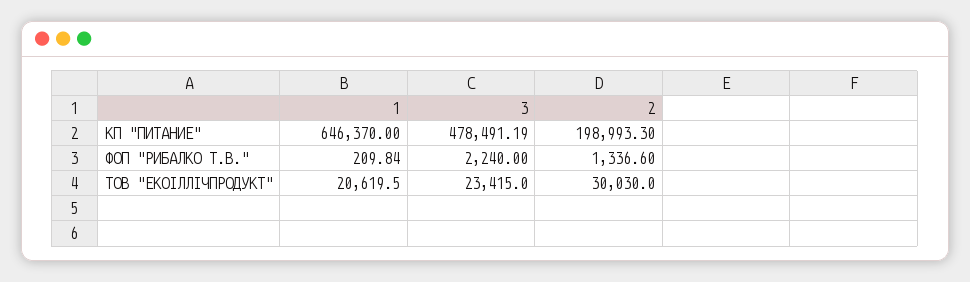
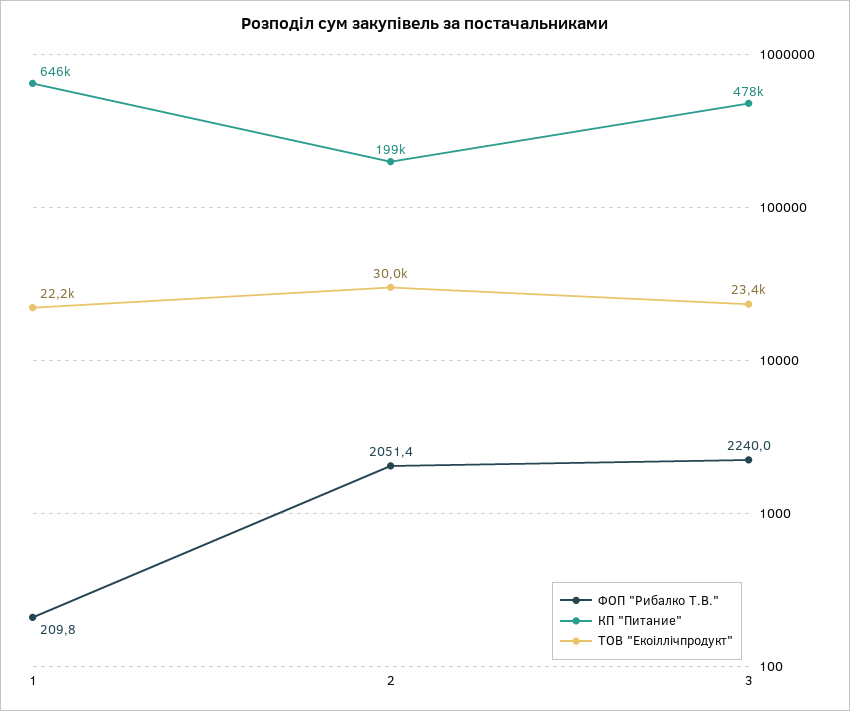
  {
    "КП \"ПИТАНИЕ\"": {
      "1": 646370,
      "3": 478491.19,
      "2": 198993.3
    },
    "ФОП \"РИБАЛКО Т.В.\"": {
      "1": 209.84,
      "3": 2240,
-     "2": 1336.6
+     "2": 2051.4
    },
    "ТОВ \"ЕКОІЛЛІЧПРОДУКТ\"": {
-     "1": 20619.5,
+     "1": 22200,
      "3": 23415,
      "2": 30030
    }
  }

